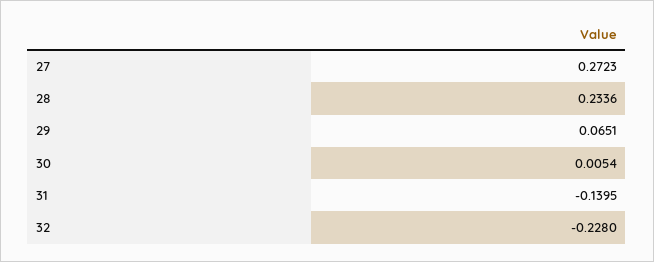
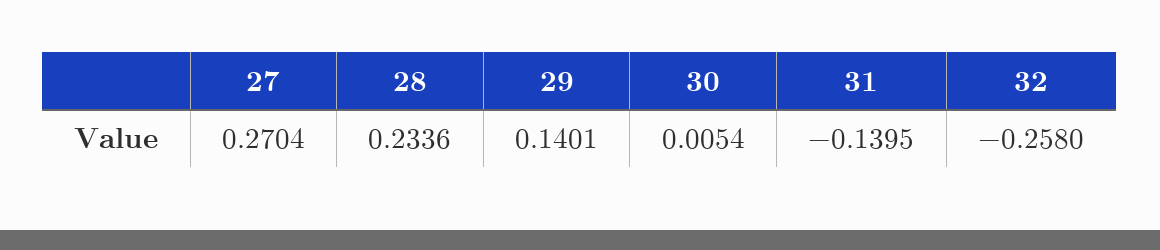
  {
-   "27": 0.2723,
+   "27": 0.2704,
    "28": 0.2336,
-   "29": 0.0651,
+   "29": 0.1401,
    "30": 0.0054,
    "31": -0.1395,
-   "32": -0.228
+   "32": -0.258
  }

